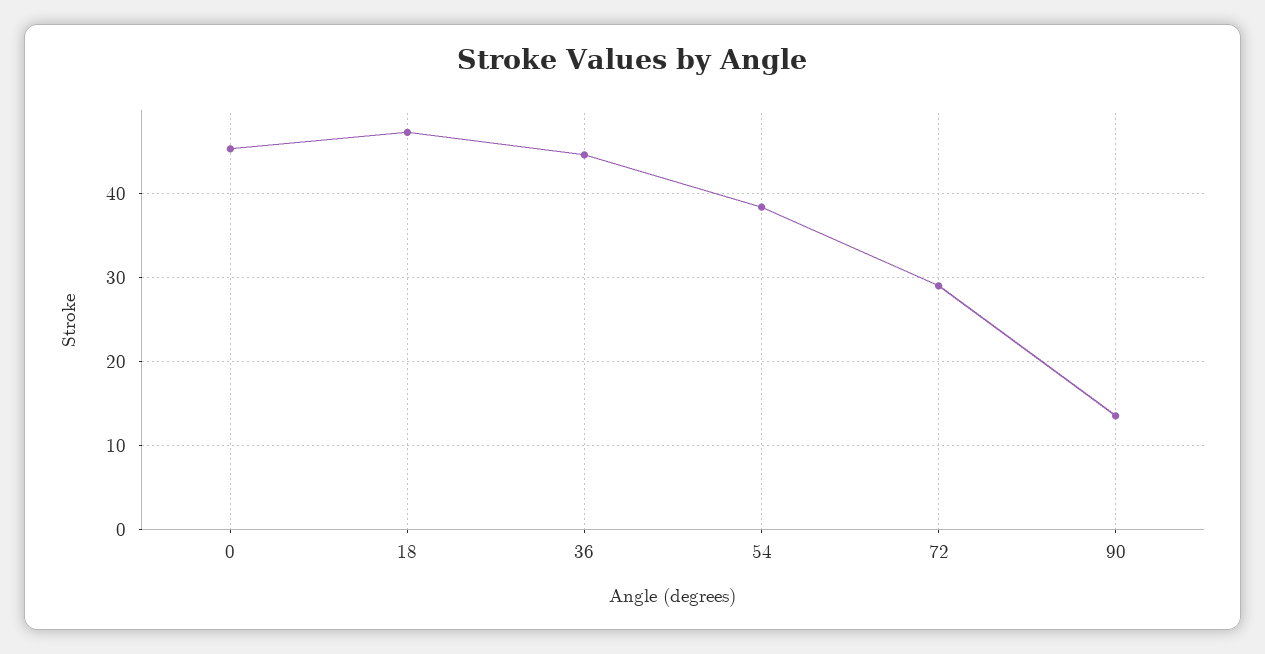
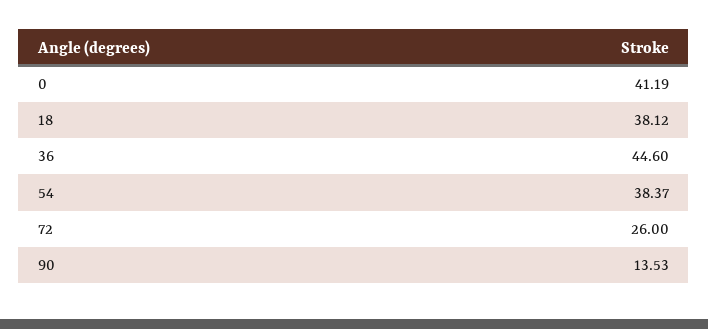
  {
-   "0": 45,
+   "0": 41.19,
-   "18": 47,
+   "18": 38.12,
    "36": 44.6,
    "54": 38.37,
-   "72": 29,
+   "72": 26,
    "90": 13.53
  }

